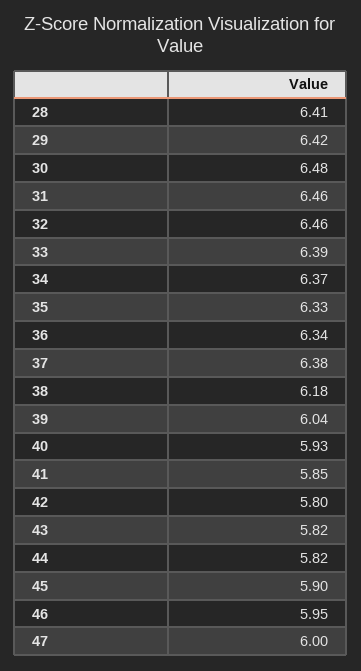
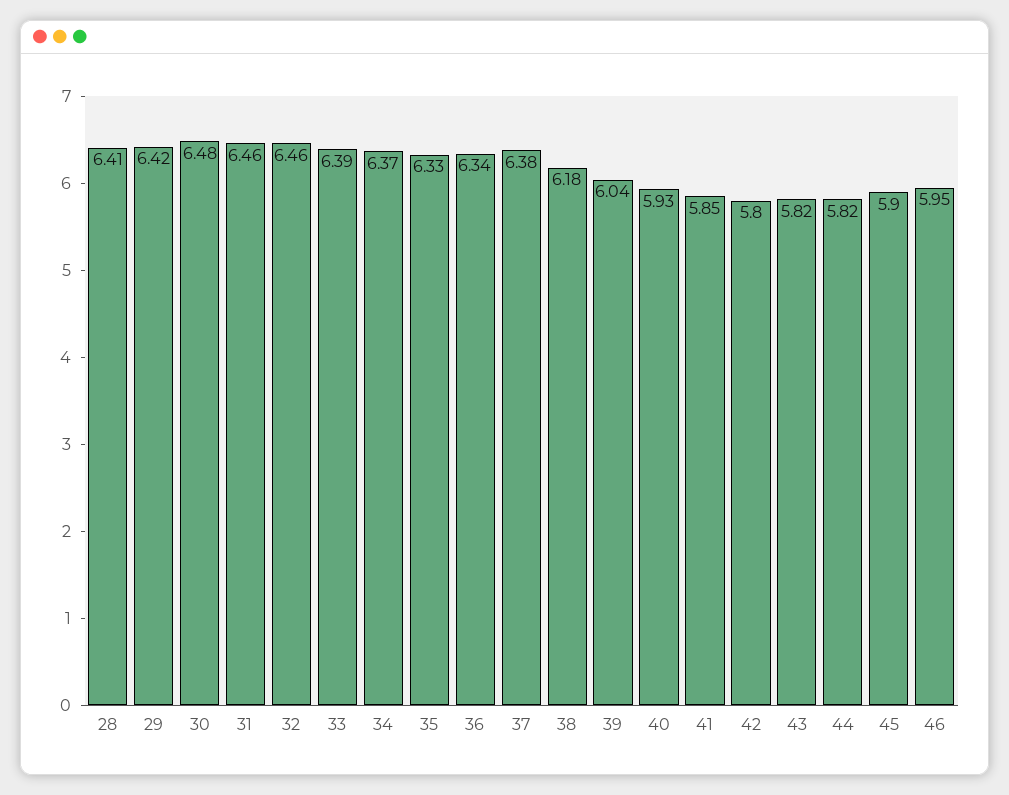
  {
    "28": 6.41,
    "29": 6.42,
    "30": 6.48,
    "31": 6.46,
    "32": 6.46,
    "33": 6.39,
    "34": 6.37,
    "35": 6.33,
    "36": 6.34,
    "37": 6.38,
    "38": 6.18,
    "39": 6.04,
    "40": 5.93,
    "41": 5.85,
    "42": 5.8,
    "43": 5.82,
    "44": 5.82,
    "45": 5.9,
-   "46": 5.95,
+   "46": 5.95
-   "47": 6
  }

